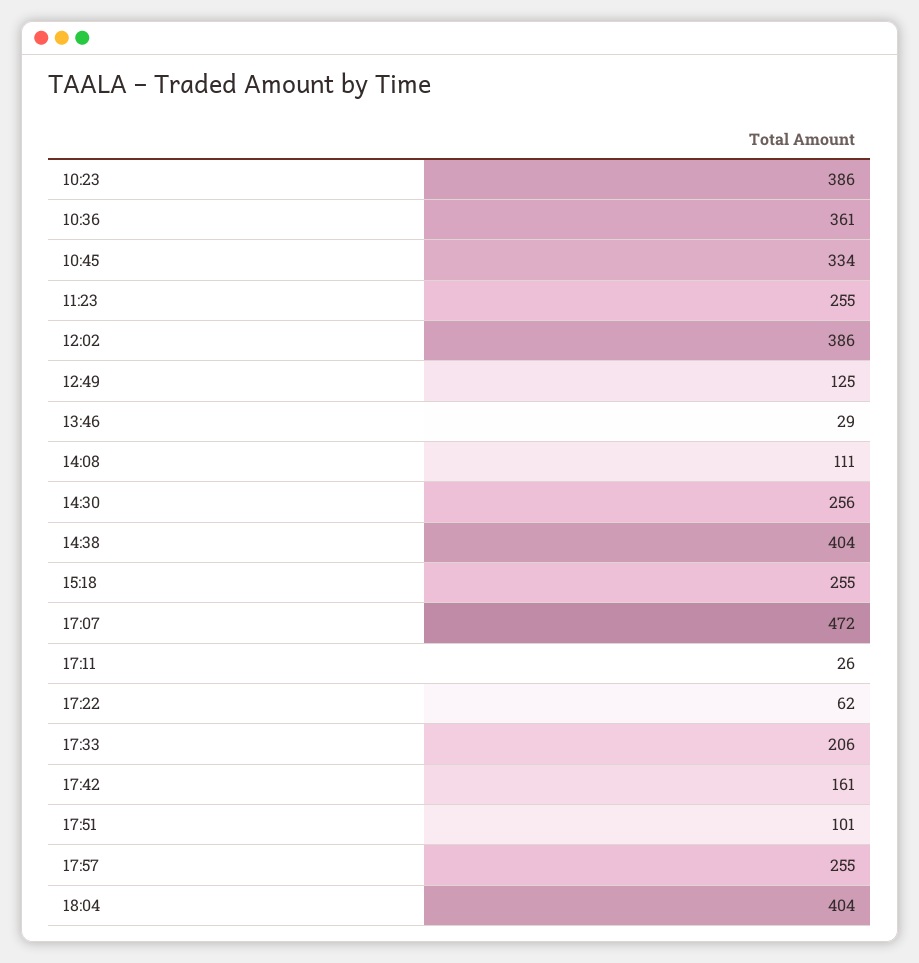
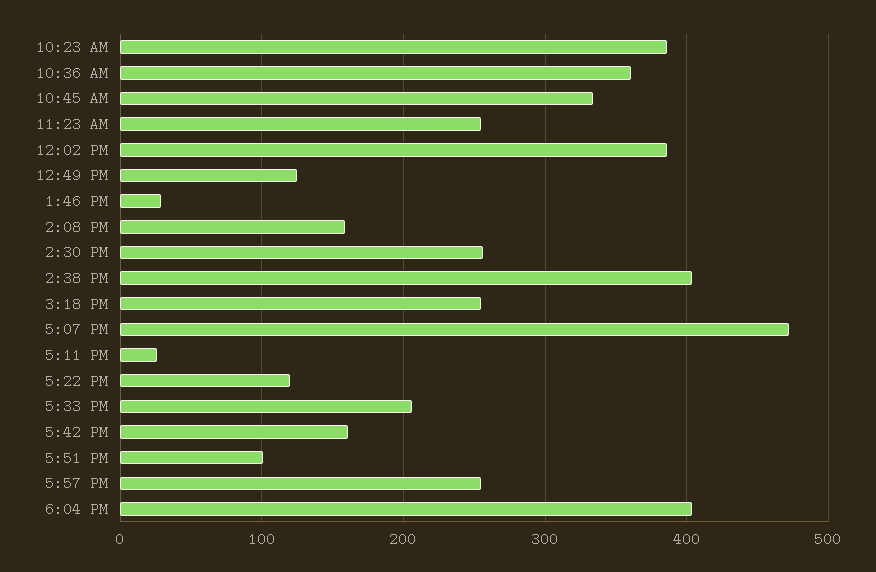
  {
    "10:23": 386,
    "10:36": 361,
    "10:45": 334,
    "11:23": 255,
    "12:02": 386,
    "12:49": 125,
    "13:46": 29,
-   "14:08": 111,
+   "14:08": 160,
    "14:30": 256,
    "14:38": 404,
    "15:18": 255,
    "17:07": 472,
    "17:11": 26,
-   "17:22": 62,
+   "17:22": 120,
    "17:33": 206,
    "17:42": 161,
    "17:51": 101,
    "17:57": 255,
    "18:04": 404
  }

